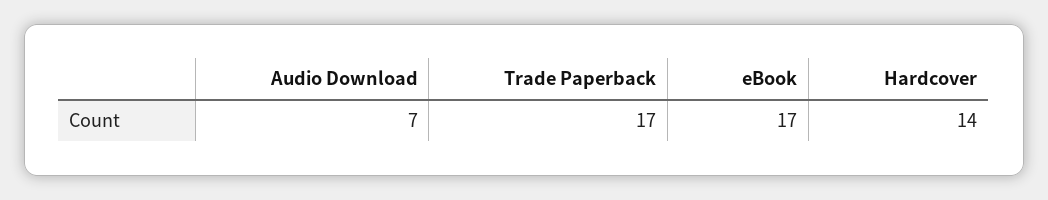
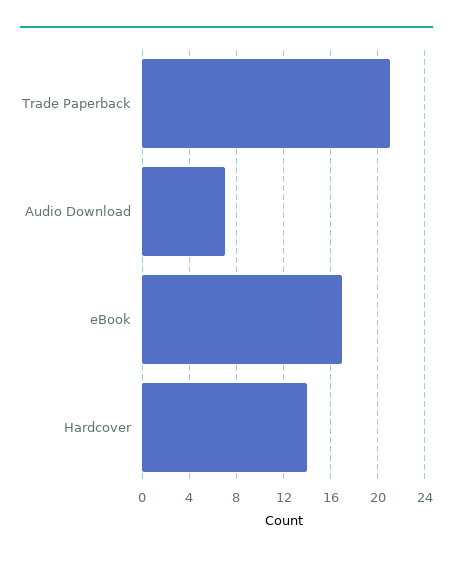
  {
    "Audio Download": 7,
-   "Trade Paperback": 17,
+   "Trade Paperback": 21,
    "eBook": 17,
    "Hardcover": 14
  }

